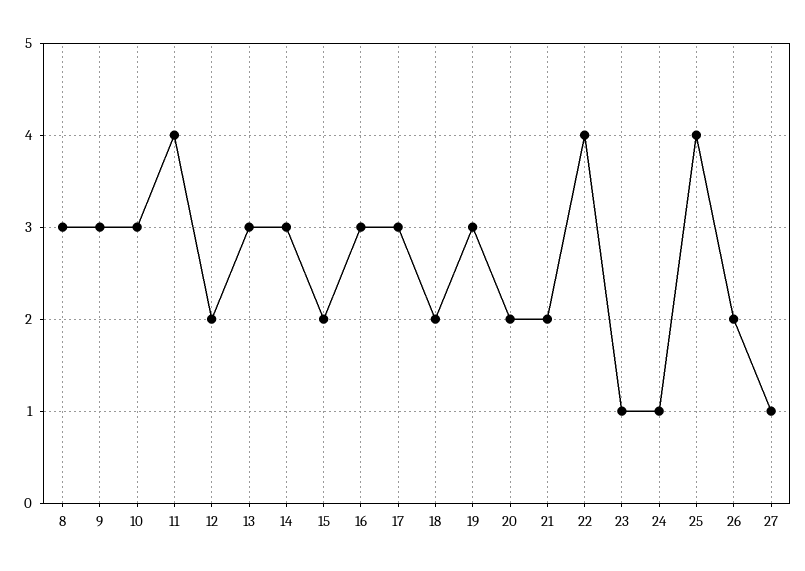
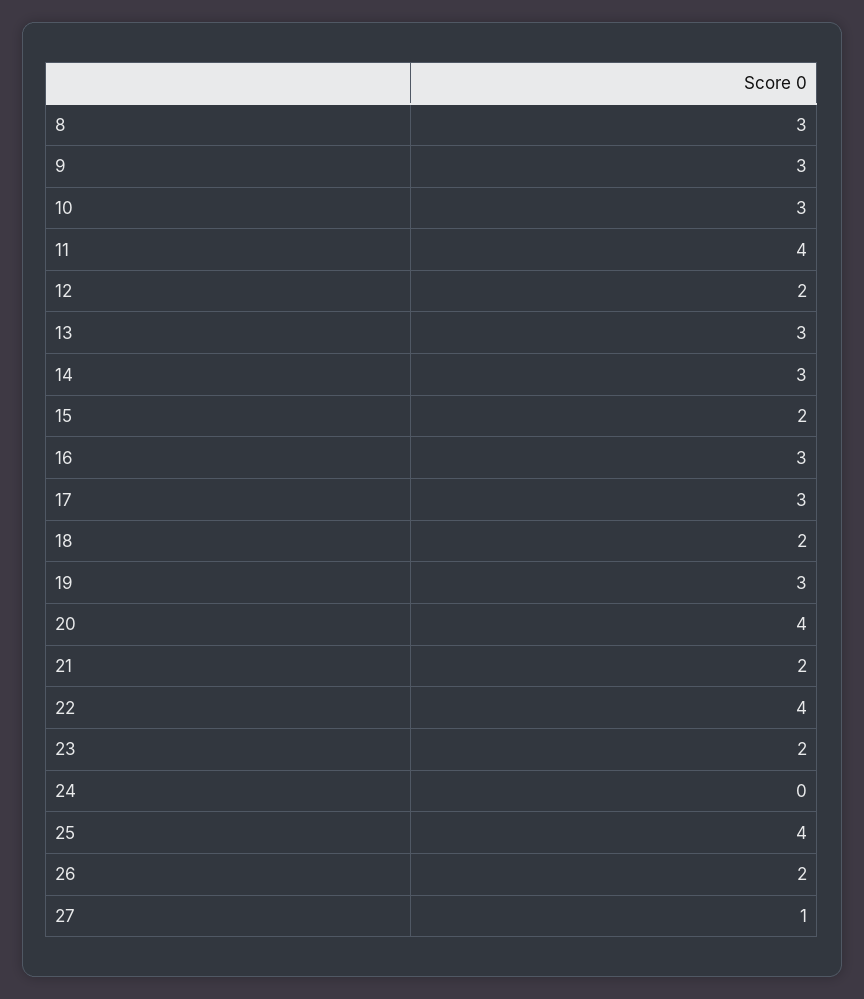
  {
    "8": 3,
    "9": 3,
    "10": 3,
    "11": 4,
    "12": 2,
    "13": 3,
    "14": 3,
    "15": 2,
    "16": 3,
    "17": 3,
    "18": 2,
    "19": 3,
-   "20": 2,
+   "20": 4,
    "21": 2,
    "22": 4,
-   "23": 1,
+   "23": 2,
-   "24": 1,
+   "24": 0,
    "25": 4,
    "26": 2,
    "27": 1
  }

